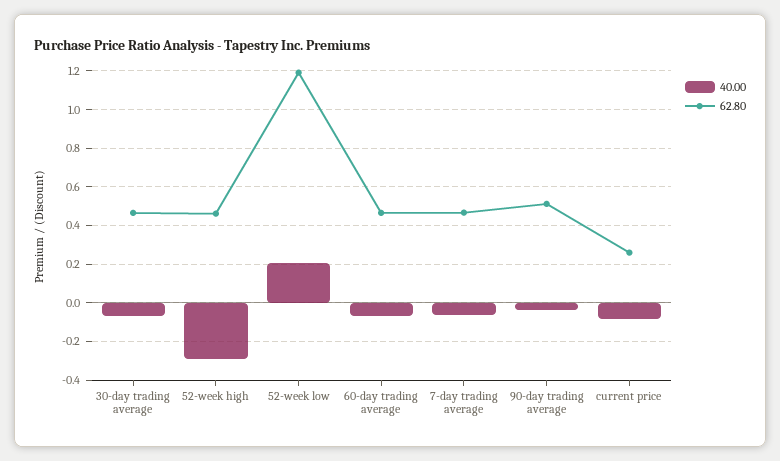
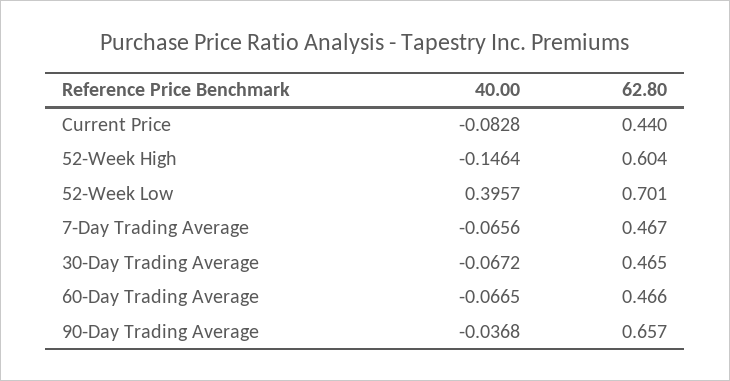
  {
    "40.00": {
      "30-day trading average": -0.0672,
-     "52-week high": -0.3,
+     "52-week high": -0.1464,
-     "52-week low": 0.2,
+     "52-week low": 0.3957,
      "60-day trading average": -0.0665,
      "7-day trading average": -0.0656,
      "90-day trading average": -0.0368,
      "current price": -0.0828
    },
    "62.80": {
      "30-day trading average": 0.465,
-     "52-week high": 0.45,
+     "52-week high": 0.604,
-     "52-week low": 1.2,
+     "52-week low": 0.701,
      "60-day trading average": 0.466,
      "7-day trading average": 0.467,
-     "90-day trading average": 0.5,
+     "90-day trading average": 0.657,
-     "current price": 0.25
+     "current price": 0.44
    }
  }

